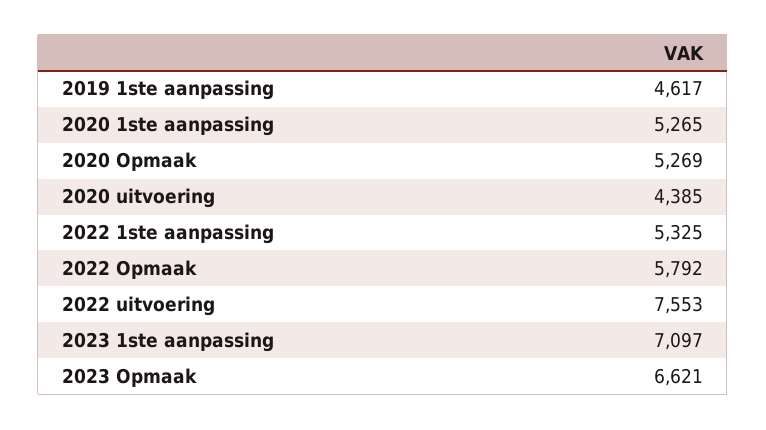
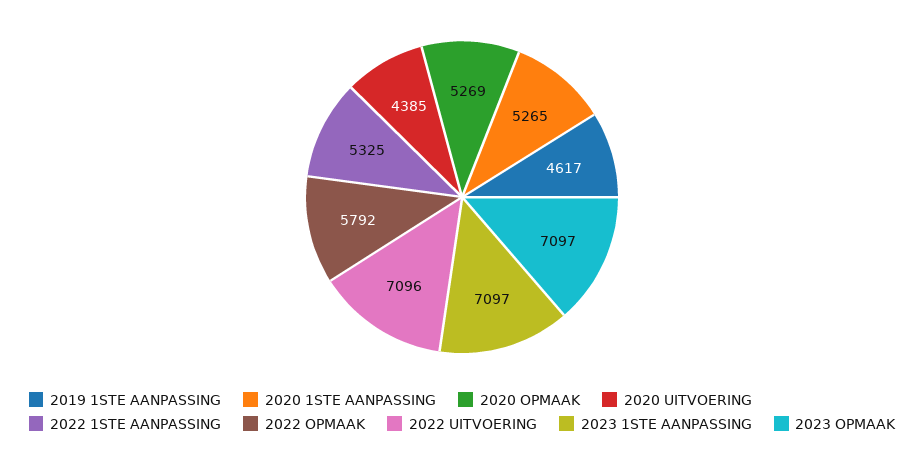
  {
    "2019 1ste aanpassing": 4617,
    "2020 1ste aanpassing": 5265,
    "2020 Opmaak": 5269,
    "2020 uitvoering": 4385,
    "2022 1ste aanpassing": 5325,
    "2022 Opmaak": 5792,
-   "2022 uitvoering": 7553,
+   "2022 uitvoering": 7096,
    "2023 1ste aanpassing": 7097,
-   "2023 Opmaak": 6621
+   "2023 Opmaak": 7097
  }

